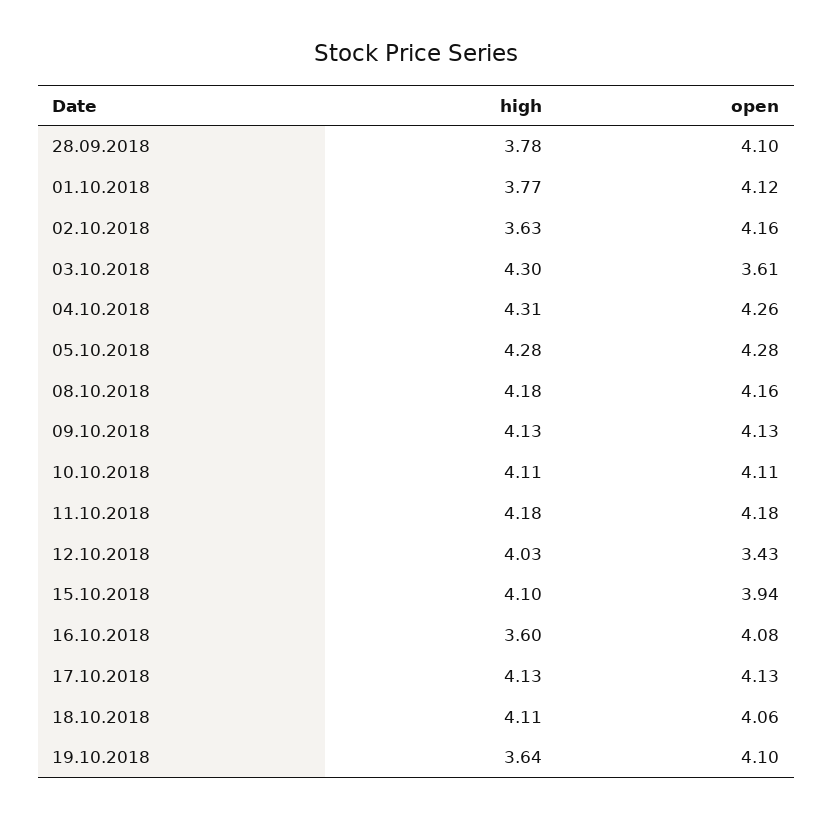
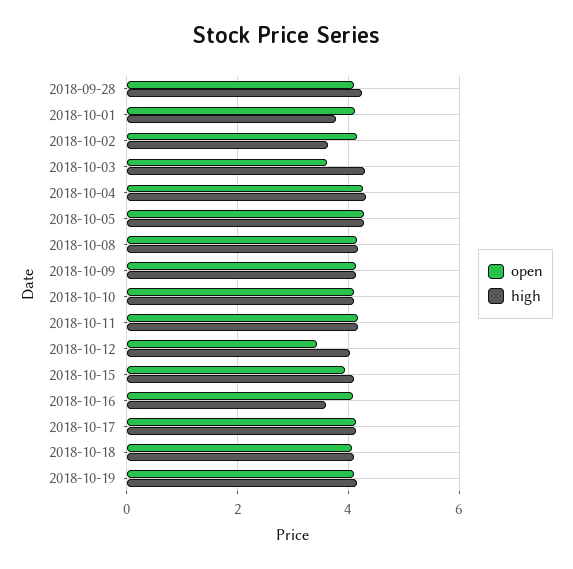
  {
    "high": {
-     "28.09.2018": 3.78,
+     "28.09.2018": 4.2,
      "01.10.2018": 3.77,
      "02.10.2018": 3.63,
      "03.10.2018": 4.3,
      "04.10.2018": 4.31,
      "05.10.2018": 4.28,
      "08.10.2018": 4.18,
      "09.10.2018": 4.13,
      "10.10.2018": 4.11,
      "11.10.2018": 4.18,
      "12.10.2018": 4.03,
      "15.10.2018": 4.1,
      "16.10.2018": 3.6,
      "17.10.2018": 4.13,
      "18.10.2018": 4.11,
-     "19.10.2018": 3.64
+     "19.10.2018": 4.2
    },
    "open": {
      "28.09.2018": 4.1,
      "01.10.2018": 4.12,
      "02.10.2018": 4.16,
      "03.10.2018": 3.61,
      "04.10.2018": 4.26,
      "05.10.2018": 4.28,
      "08.10.2018": 4.16,
      "09.10.2018": 4.13,
      "10.10.2018": 4.11,
      "11.10.2018": 4.18,
      "12.10.2018": 3.43,
      "15.10.2018": 3.94,
      "16.10.2018": 4.08,
      "17.10.2018": 4.13,
      "18.10.2018": 4.06,
      "19.10.2018": 4.1
    }
  }

